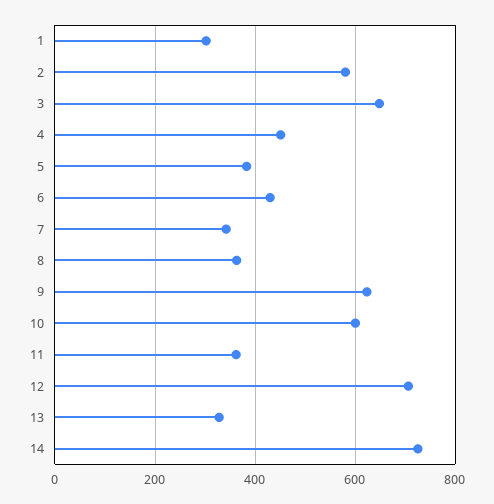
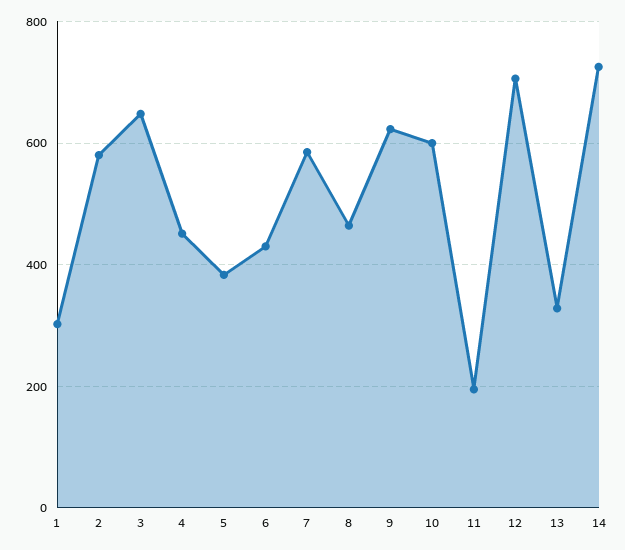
  {
    "1": 300,
    "2": 580,
    "3": 640,
    "4": 460,
    "5": 380,
    "6": 440,
-   "7": 340,
+   "7": 580,
-   "8": 360,
+   "8": 460,
    "9": 620,
    "10": 600,
-   "11": 360,
+   "11": 200,
    "12": 700,
    "13": 320,
    "14": 720
  }

